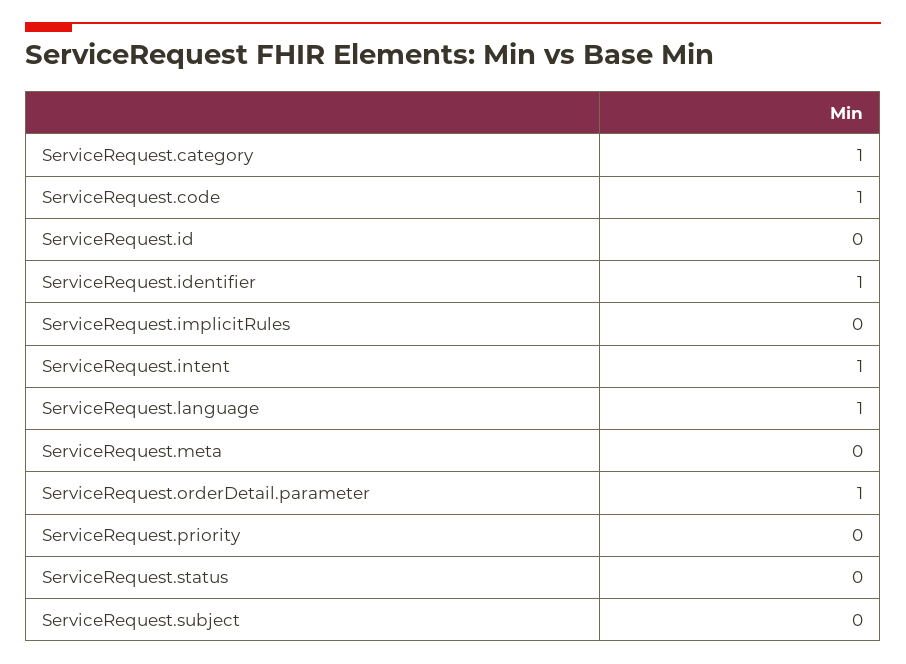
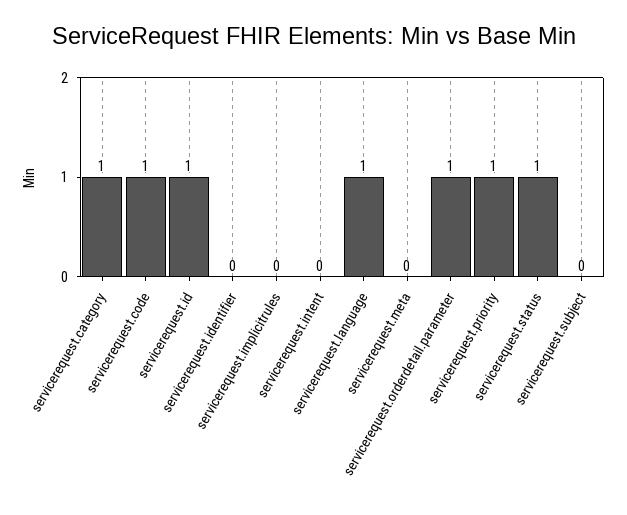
  {
    "ServiceRequest.category": 1,
    "ServiceRequest.code": 1,
-   "ServiceRequest.id": 0,
+   "ServiceRequest.id": 1,
-   "ServiceRequest.identifier": 1,
+   "ServiceRequest.identifier": 0,
    "ServiceRequest.implicitRules": 0,
-   "ServiceRequest.intent": 1,
+   "ServiceRequest.intent": 0,
    "ServiceRequest.language": 1,
    "ServiceRequest.meta": 0,
    "ServiceRequest.orderDetail.parameter": 1,
-   "ServiceRequest.priority": 0,
+   "ServiceRequest.priority": 1,
-   "ServiceRequest.status": 0,
+   "ServiceRequest.status": 1,
    "ServiceRequest.subject": 0
  }

